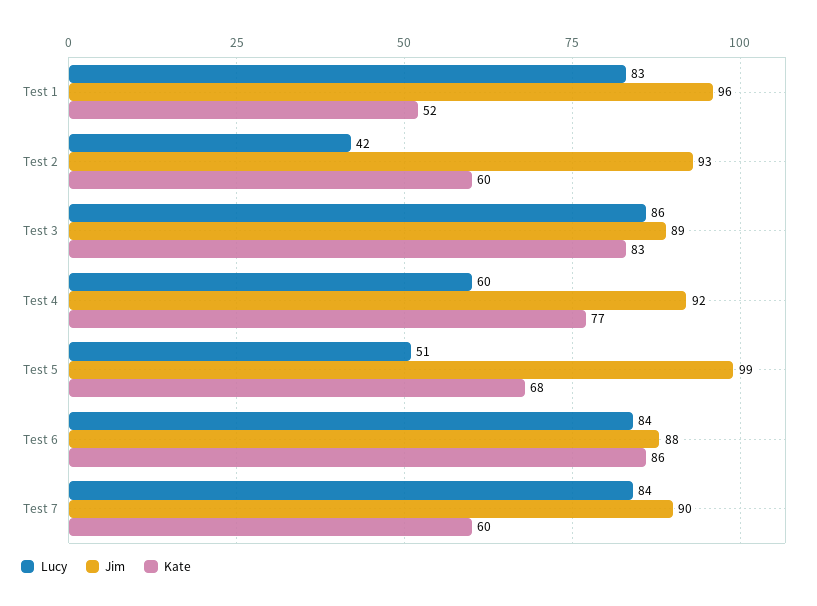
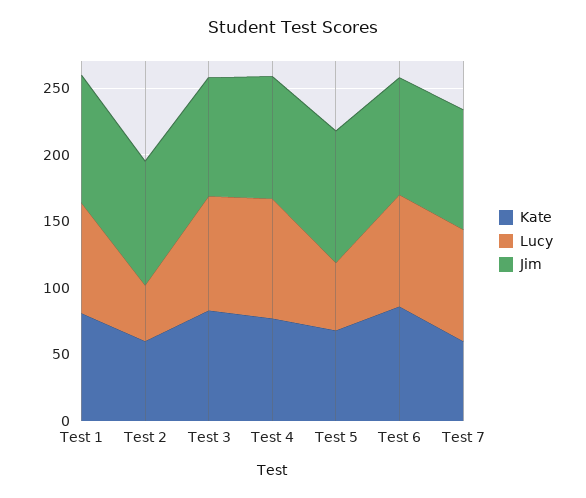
  {
    "Lucy": {
      "Test 1": 83,
      "Test 2": 42,
      "Test 3": 86,
-     "Test 4": 60,
+     "Test 4": 90,
      "Test 5": 51,
      "Test 6": 84,
      "Test 7": 84
    },
    "Jim": {
      "Test 1": 96,
      "Test 2": 93,
      "Test 3": 89,
      "Test 4": 92,
      "Test 5": 99,
      "Test 6": 88,
      "Test 7": 90
    },
    "Kate": {
-     "Test 1": 52,
+     "Test 1": 80,
      "Test 2": 60,
      "Test 3": 83,
      "Test 4": 77,
      "Test 5": 68,
      "Test 6": 86,
      "Test 7": 60
    }
  }

